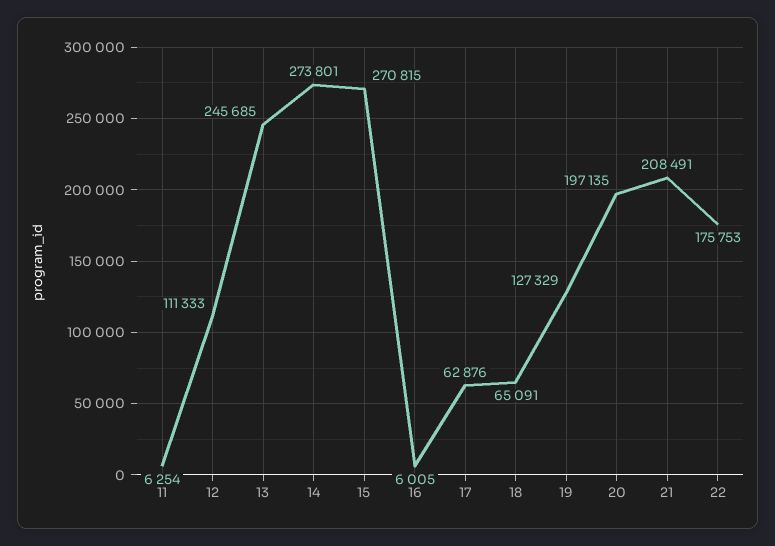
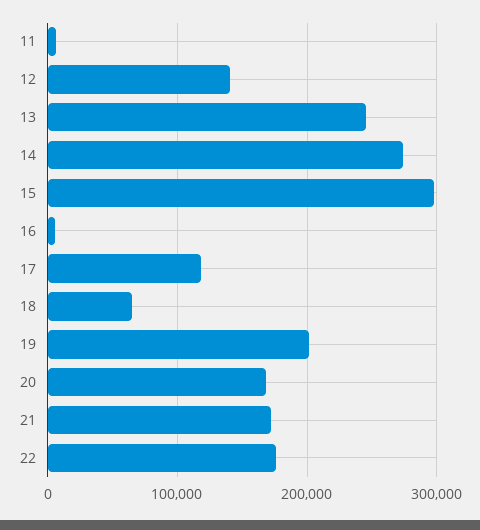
  {
    "11": 6254,
-   "12": 111333,
+   "12": 140000,
    "13": 245685,
    "14": 273801,
-   "15": 270815,
+   "15": 300000,
    "16": 6005,
-   "17": 62876,
+   "17": 120000,
    "18": 65091,
-   "19": 127329,
+   "19": 200000,
-   "20": 197135,
+   "20": 170000,
-   "21": 208491,
+   "21": 170000,
    "22": 175753
  }

